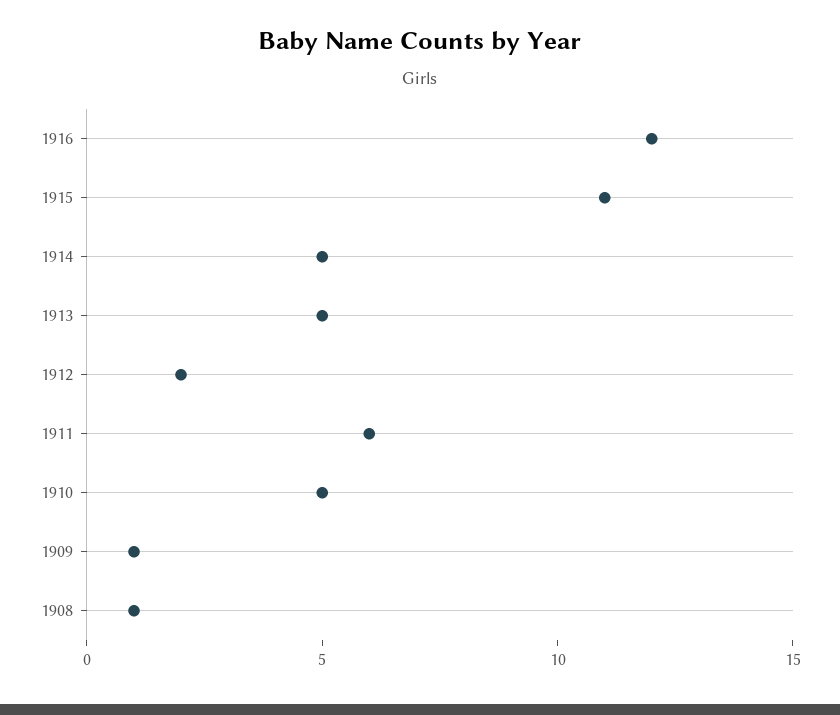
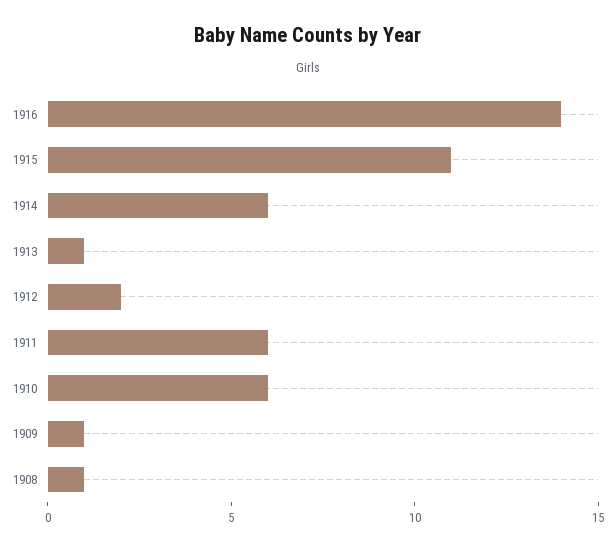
  {
-   "1916": 12,
+   "1916": 14,
    "1915": 11,
-   "1914": 5,
+   "1914": 6,
-   "1913": 5,
+   "1913": 1,
    "1912": 2,
    "1911": 6,
-   "1910": 5,
+   "1910": 6,
    "1909": 1,
    "1908": 1
  }

